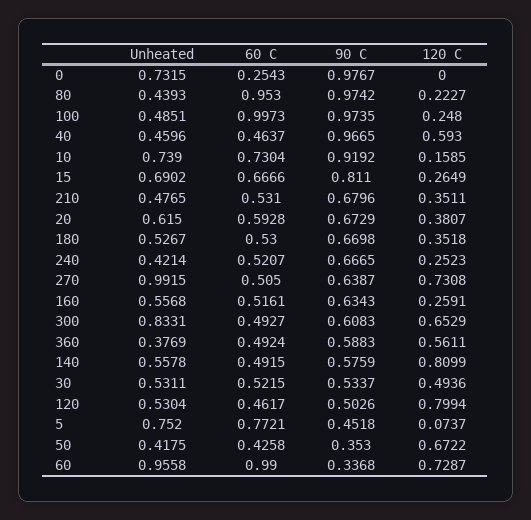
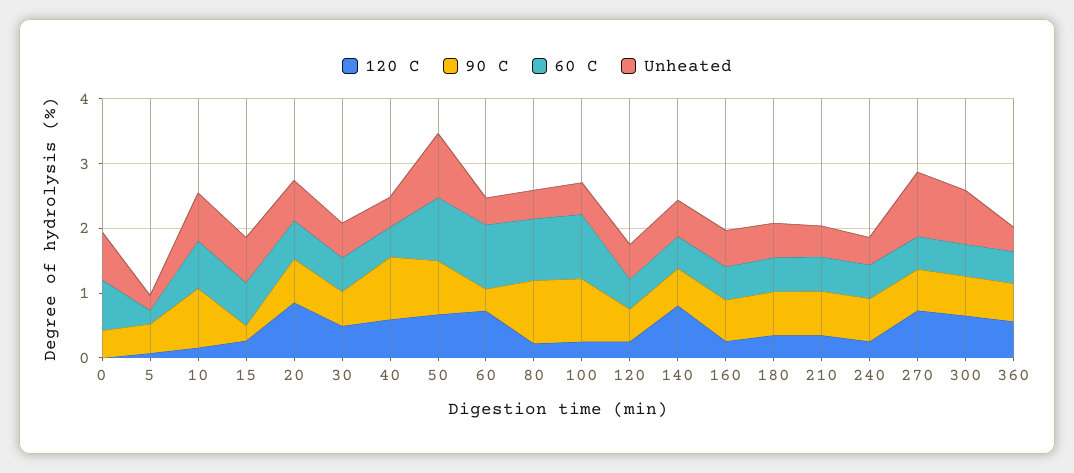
  {
    "Unheated": {
      "0": 0.7315,
      "80": 0.4393,
      "100": 0.4851,
      "40": 0.4596,
      "10": 0.739,
      "15": 0.6902,
      "210": 0.4765,
      "20": 0.615,
      "180": 0.5267,
      "240": 0.4214,
      "270": 0.9915,
      "160": 0.5568,
      "300": 0.8331,
      "360": 0.3769,
      "140": 0.5578,
      "30": 0.5311,
      "120": 0.5304,
-     "5": 0.752,
+     "5": 0.2,
-     "50": 0.4175,
+     "50": 1,
-     "60": 0.9558
+     "60": 0.4
    },
    "60 C": {
-     "0": 0.2543,
+     "0": 0.8,
      "80": 0.953,
      "100": 0.9973,
      "40": 0.4637,
      "10": 0.7304,
      "15": 0.6666,
      "210": 0.531,
      "20": 0.5928,
      "180": 0.53,
      "240": 0.5207,
      "270": 0.505,
      "160": 0.5161,
      "300": 0.4927,
      "360": 0.4924,
      "140": 0.4915,
      "30": 0.5215,
      "120": 0.4617,
-     "5": 0.7721,
+     "5": 0.2,
-     "50": 0.4258,
+     "50": 1,
      "60": 0.99
    },
    "90 C": {
-     "0": 0.9767,
+     "0": 0.4,
      "80": 0.9742,
      "100": 0.9735,
      "40": 0.9665,
      "10": 0.9192,
-     "15": 0.811,
+     "15": 0.2,
      "210": 0.6796,
      "20": 0.6729,
      "180": 0.6698,
      "240": 0.6665,
      "270": 0.6387,
      "160": 0.6343,
      "300": 0.6083,
      "360": 0.5883,
      "140": 0.5759,
      "30": 0.5337,
      "120": 0.5026,
      "5": 0.4518,
-     "50": 0.353,
+     "50": 0.8,
      "60": 0.3368
    },
    "120 C": {
      "0": 0,
      "80": 0.2227,
      "100": 0.248,
      "40": 0.593,
      "10": 0.1585,
      "15": 0.2649,
      "210": 0.3511,
-     "20": 0.3807,
+     "20": 0.8,
      "180": 0.3518,
      "240": 0.2523,
      "270": 0.7308,
      "160": 0.2591,
      "300": 0.6529,
      "360": 0.5611,
      "140": 0.8099,
      "30": 0.4936,
-     "120": 0.7994,
+     "120": 0.2,
      "5": 0.0737,
      "50": 0.6722,
      "60": 0.7287
    }
  }

